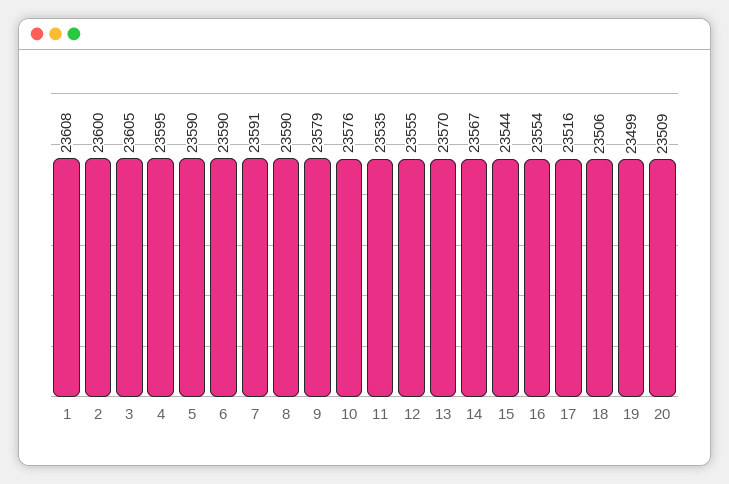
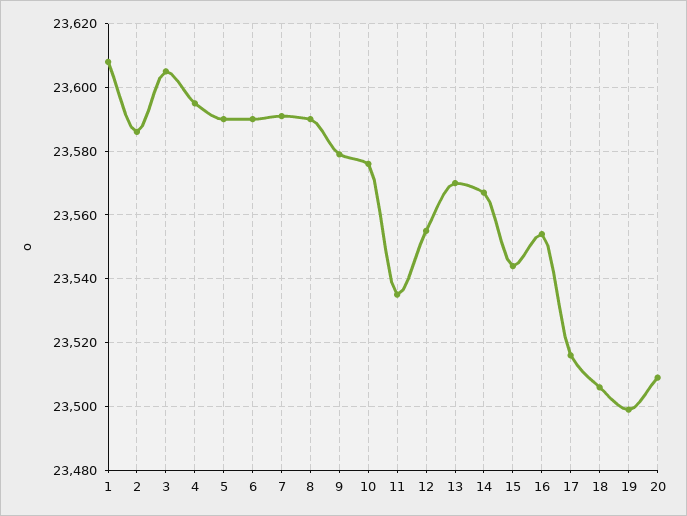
  {
    "1": 23608,
-   "2": 23600,
+   "2": 23585,
    "3": 23605,
    "4": 23595,
    "5": 23590,
    "6": 23590,
    "7": 23591,
    "8": 23590,
    "9": 23579,
    "10": 23576,
    "11": 23535,
    "12": 23555,
    "13": 23570,
    "14": 23567,
    "15": 23544,
    "16": 23554,
    "17": 23516,
    "18": 23506,
    "19": 23499,
    "20": 23509
  }

